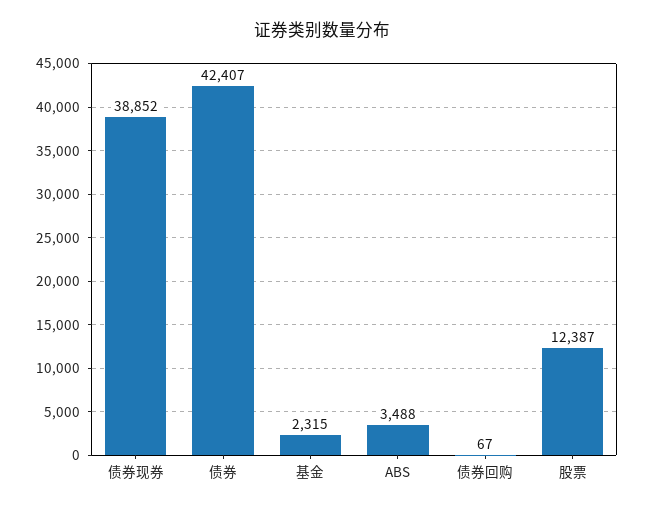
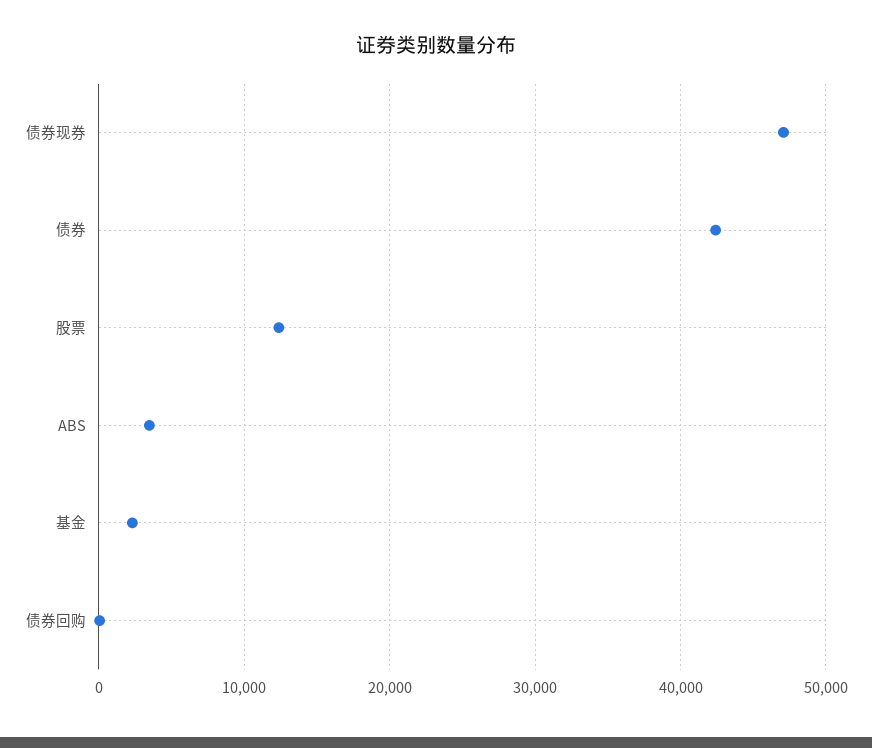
  {
-   "债券现券": 38852,
+   "债券现券": 47000,
    "债券": 42407,
    "基金": 2315,
    "ABS": 3488,
    "债券回购": 67,
    "股票": 12387
  }

